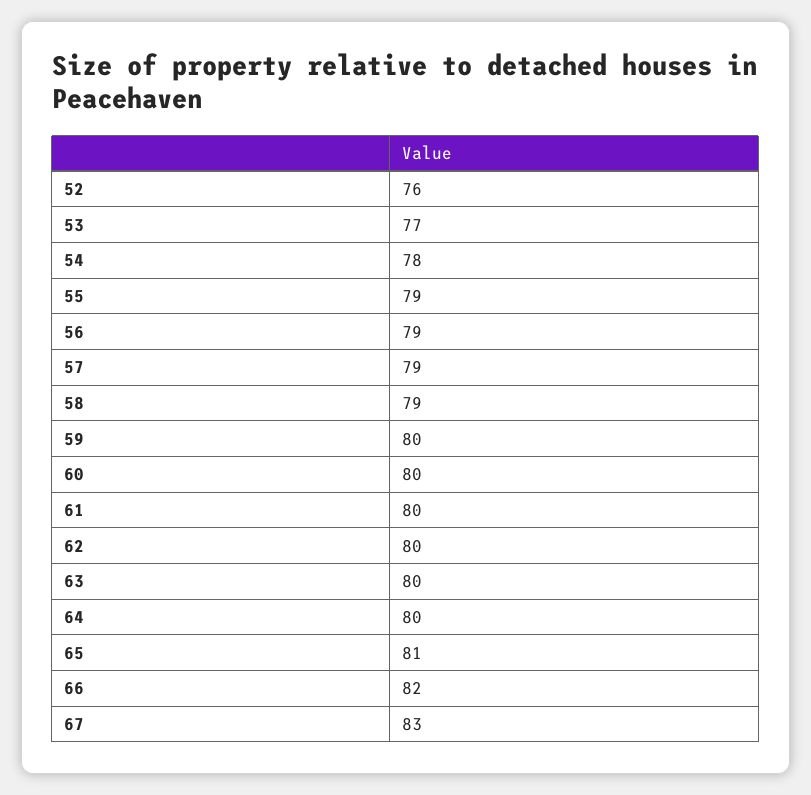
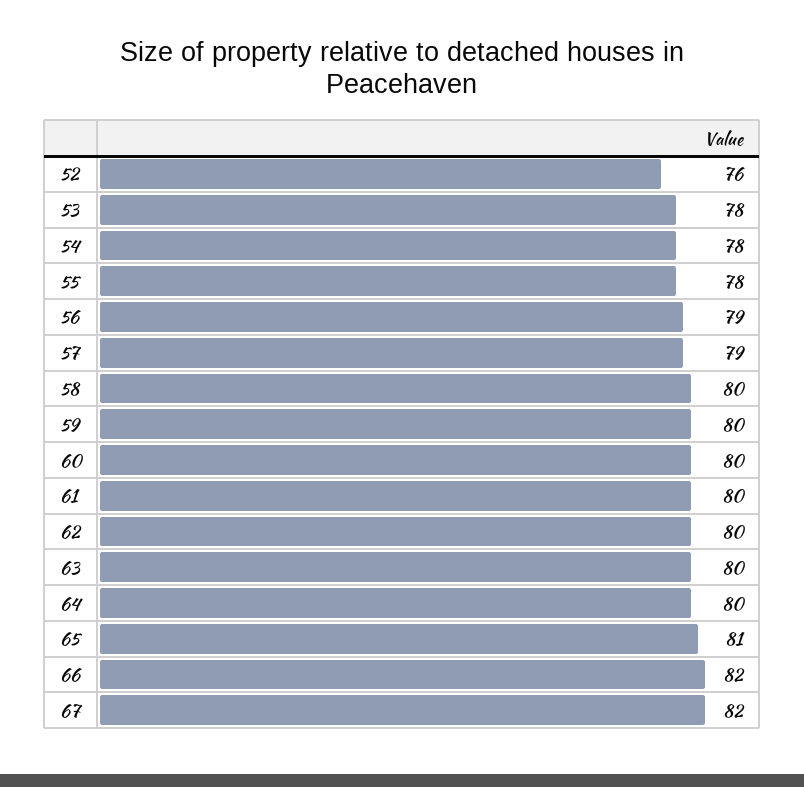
  {
    "52": 76,
-   "53": 77,
+   "53": 78,
    "54": 78,
-   "55": 79,
+   "55": 78,
    "56": 79,
    "57": 79,
-   "58": 79,
+   "58": 80,
    "59": 80,
    "60": 80,
    "61": 80,
    "62": 80,
    "63": 80,
    "64": 80,
    "65": 81,
    "66": 82,
-   "67": 83
+   "67": 82
  }

